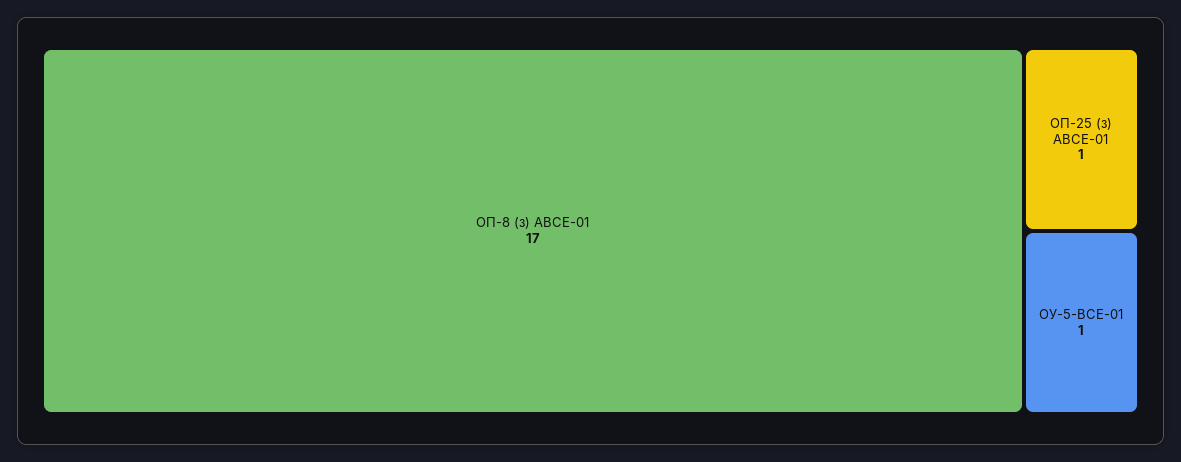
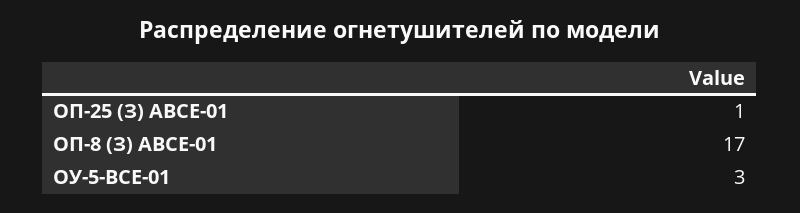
  {
    "ОП-8 (з) ABCE-01": 17,
    "ОП-25 (з) АВСЕ-01": 1,
-   "ОУ-5-ВСЕ-01": 1
+   "ОУ-5-ВСЕ-01": 3
  }

